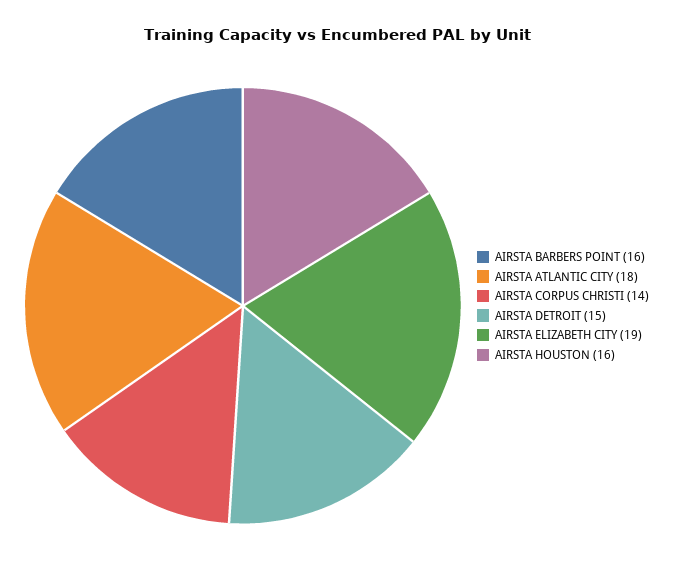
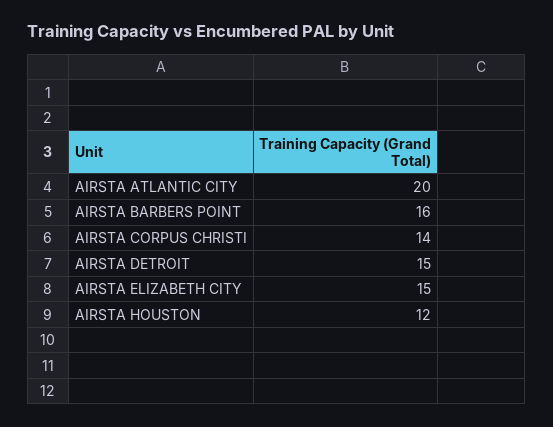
  {
    "AIRSTA BARBERS POINT": 16,
-   "AIRSTA ATLANTIC CITY": 18,
+   "AIRSTA ATLANTIC CITY": 20,
    "AIRSTA CORPUS CHRISTI": 14,
    "AIRSTA DETROIT": 15,
-   "AIRSTA ELIZABETH CITY": 19,
+   "AIRSTA ELIZABETH CITY": 15,
-   "AIRSTA HOUSTON": 16
+   "AIRSTA HOUSTON": 12
  }

